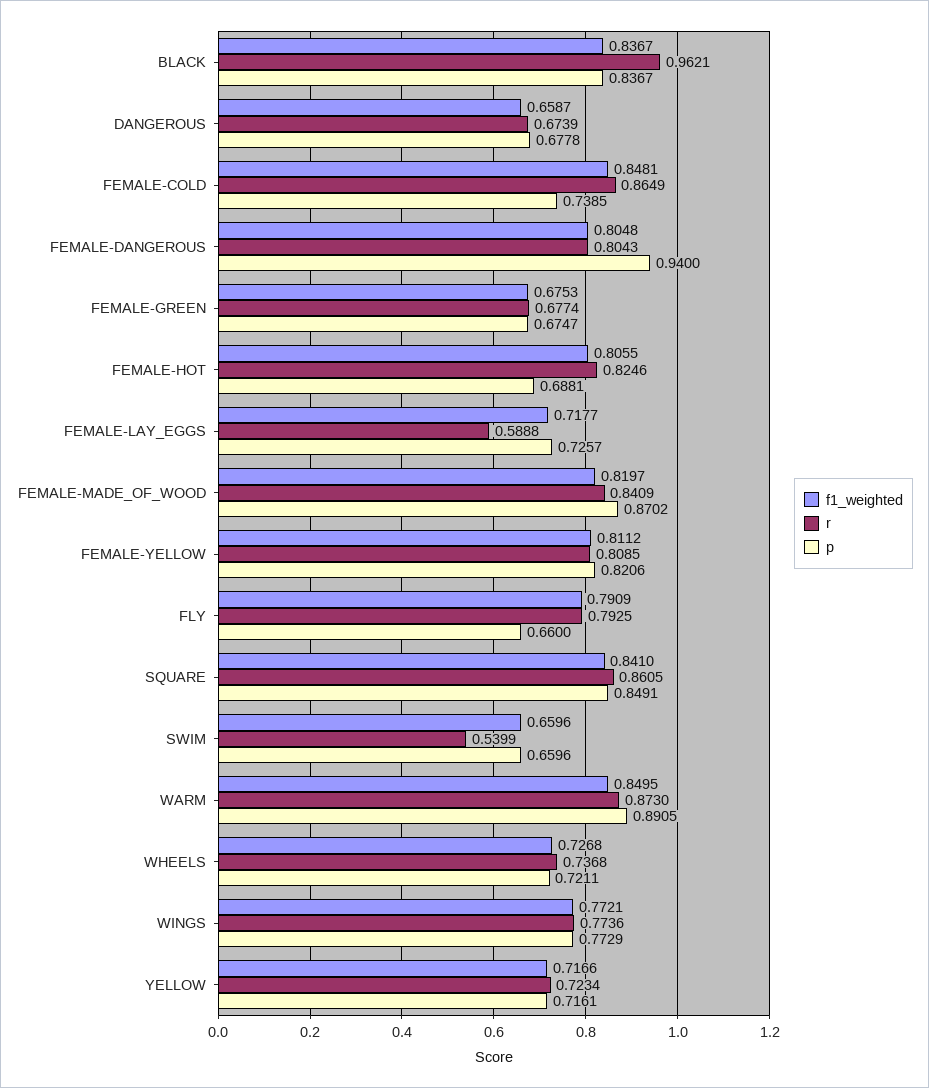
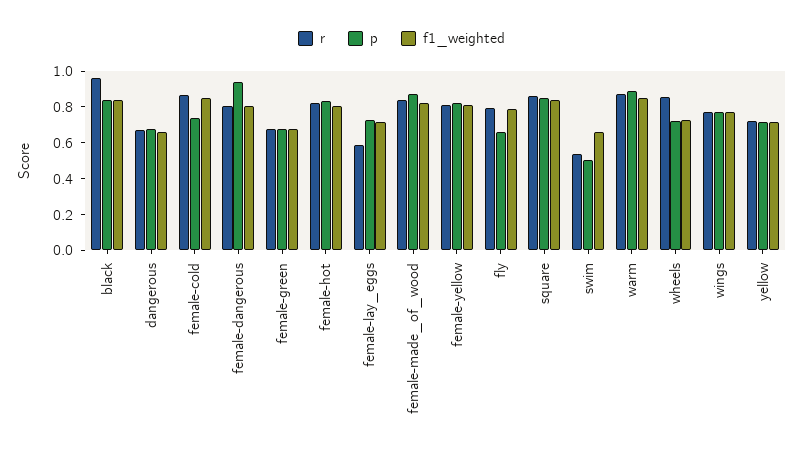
  {
    "f1_weighted": {
      "BLACK": 0.8367,
      "DANGEROUS": 0.6587,
      "FEMALE-COLD": 0.8481,
      "FEMALE-DANGEROUS": 0.8048,
      "FEMALE-GREEN": 0.6753,
      "FEMALE-HOT": 0.8055,
      "FEMALE-LAY_EGGS": 0.7177,
      "FEMALE-MADE_OF_WOOD": 0.8197,
      "FEMALE-YELLOW": 0.8112,
      "FLY": 0.7909,
      "SQUARE": 0.841,
      "SWIM": 0.6596,
      "WARM": 0.8495,
      "WHEELS": 0.7268,
      "WINGS": 0.7721,
      "YELLOW": 0.7166
    },
    "r": {
      "BLACK": 0.9621,
      "DANGEROUS": 0.6739,
      "FEMALE-COLD": 0.8649,
      "FEMALE-DANGEROUS": 0.8043,
      "FEMALE-GREEN": 0.6774,
      "FEMALE-HOT": 0.8246,
      "FEMALE-LAY_EGGS": 0.5888,
      "FEMALE-MADE_OF_WOOD": 0.8409,
      "FEMALE-YELLOW": 0.8085,
      "FLY": 0.7925,
      "SQUARE": 0.8605,
      "SWIM": 0.5399,
      "WARM": 0.873,
-     "WHEELS": 0.7368,
+     "WHEELS": 0.85,
      "WINGS": 0.7736,
      "YELLOW": 0.7234
    },
    "p": {
      "BLACK": 0.8367,
      "DANGEROUS": 0.6778,
      "FEMALE-COLD": 0.7385,
      "FEMALE-DANGEROUS": 0.94,
      "FEMALE-GREEN": 0.6747,
-     "FEMALE-HOT": 0.6881,
+     "FEMALE-HOT": 0.85,
      "FEMALE-LAY_EGGS": 0.7257,
      "FEMALE-MADE_OF_WOOD": 0.8702,
      "FEMALE-YELLOW": 0.8206,
      "FLY": 0.66,
      "SQUARE": 0.8491,
-     "SWIM": 0.6596,
+     "SWIM": 0.5,
      "WARM": 0.8905,
      "WHEELS": 0.7211,
      "WINGS": 0.7729,
      "YELLOW": 0.7161
    }
  }

